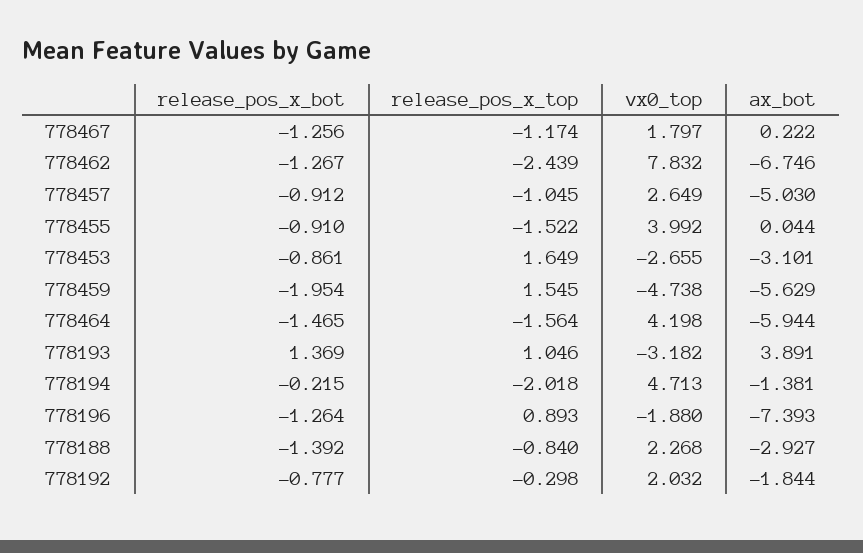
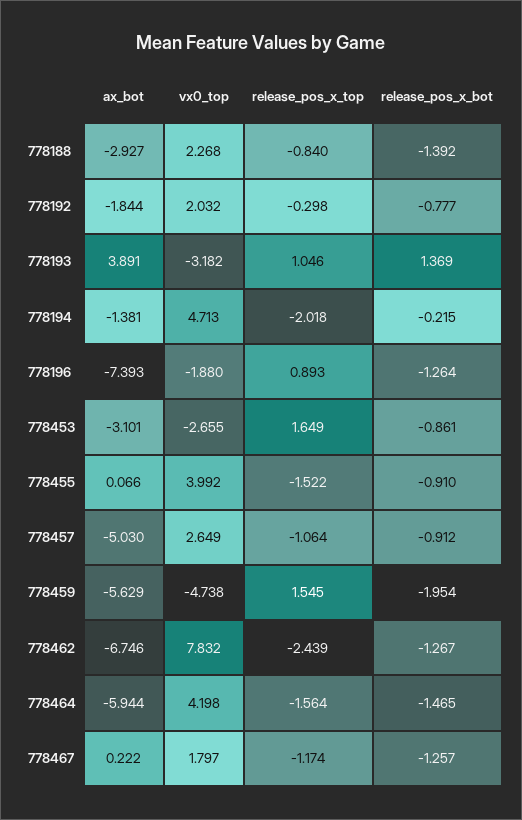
  {
    "release_pos_x_bot": {
-     "778467": -1.256,
+     "778467": -1.257,
      "778462": -1.267,
      "778457": -0.912,
      "778455": -0.91,
      "778453": -0.861,
      "778459": -1.954,
      "778464": -1.465,
      "778193": 1.369,
      "778194": -0.215,
      "778196": -1.264,
      "778188": -1.392,
      "778192": -0.777
    },
    "release_pos_x_top": {
      "778467": -1.174,
      "778462": -2.439,
-     "778457": -1.045,
+     "778457": -1.064,
      "778455": -1.522,
      "778453": 1.649,
      "778459": 1.545,
      "778464": -1.564,
      "778193": 1.046,
      "778194": -2.018,
      "778196": 0.893,
      "778188": -0.84,
      "778192": -0.298
    },
    "vx0_top": {
      "778467": 1.797,
      "778462": 7.832,
      "778457": 2.649,
      "778455": 3.992,
      "778453": -2.655,
      "778459": -4.738,
      "778464": 4.198,
      "778193": -3.182,
      "778194": 4.713,
      "778196": -1.88,
      "778188": 2.268,
      "778192": 2.032
    },
    "ax_bot": {
      "778467": 0.222,
      "778462": -6.746,
      "778457": -5.03,
-     "778455": 0.044,
+     "778455": 0.066,
      "778453": -3.101,
      "778459": -5.629,
      "778464": -5.944,
      "778193": 3.891,
      "778194": -1.381,
      "778196": -7.393,
      "778188": -2.927,
      "778192": -1.844
    }
  }

